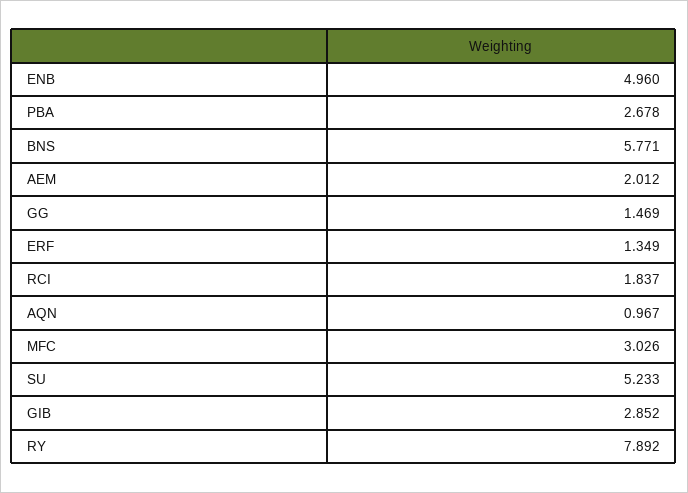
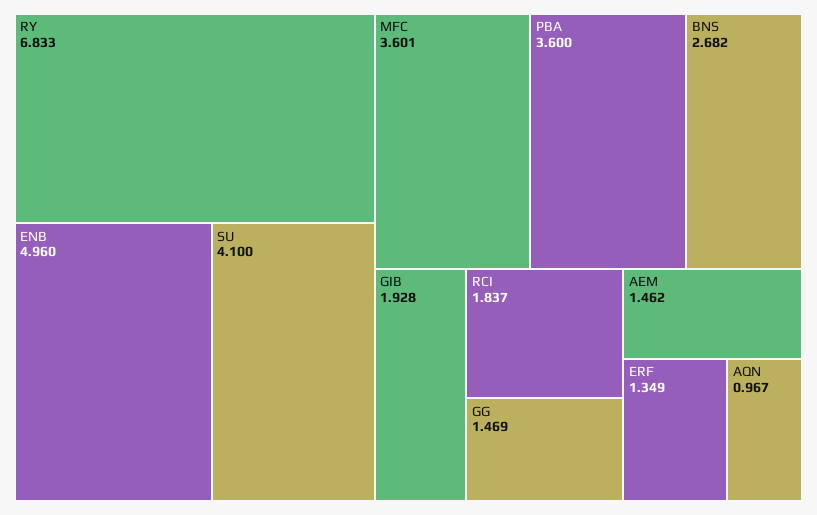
  {
    "ENB": 4.96,
-   "PBA": 2.678,
+   "PBA": 3.6,
-   "BNS": 5.771,
+   "BNS": 2.682,
-   "AEM": 2.012,
+   "AEM": 1.462,
    "GG": 1.469,
    "ERF": 1.349,
    "RCI": 1.837,
    "AQN": 0.967,
-   "MFC": 3.026,
+   "MFC": 3.601,
-   "SU": 5.233,
+   "SU": 4.1,
-   "GIB": 2.852,
+   "GIB": 1.928,
-   "RY": 7.892
+   "RY": 6.833
  }

